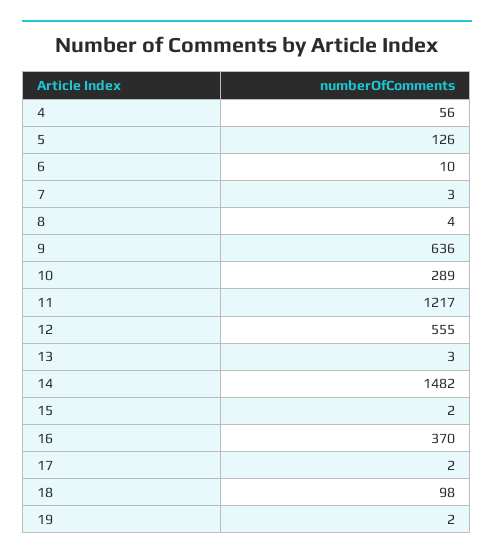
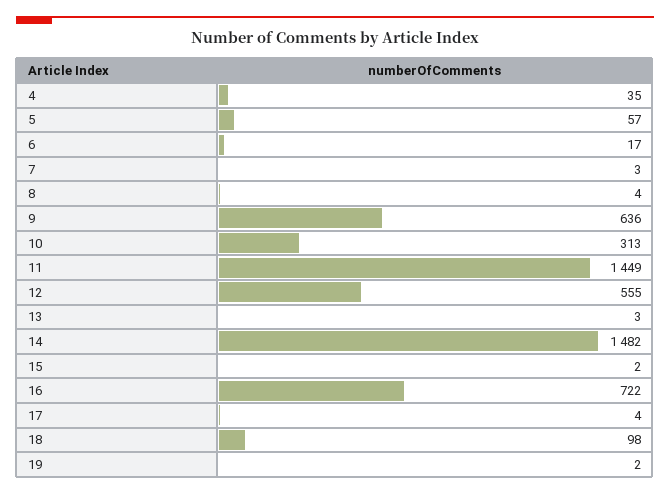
  {
-   "4": 56,
+   "4": 35,
-   "5": 126,
+   "5": 57,
-   "6": 10,
+   "6": 17,
    "7": 3,
    "8": 4,
    "9": 636,
-   "10": 289,
+   "10": 313,
-   "11": 1217,
+   "11": 1449,
    "12": 555,
    "13": 3,
    "14": 1482,
    "15": 2,
-   "16": 370,
+   "16": 722,
-   "17": 2,
+   "17": 4,
    "18": 98,
    "19": 2
  }

